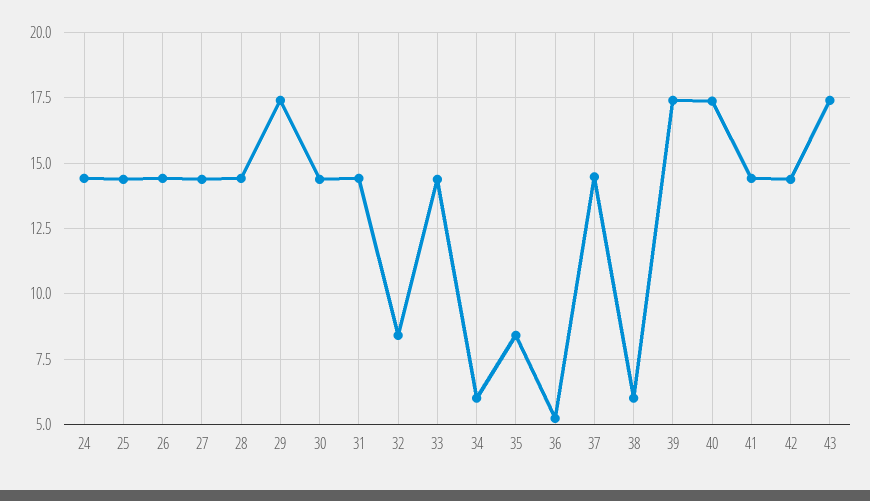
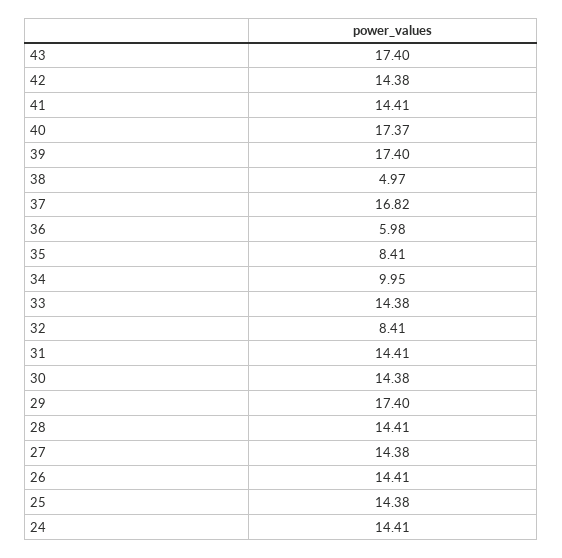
  {
    "24": 14.41,
    "25": 14.38,
    "26": 14.41,
    "27": 14.38,
    "28": 14.41,
    "29": 17.4,
    "30": 14.38,
    "31": 14.41,
    "32": 8.41,
    "33": 14.38,
-   "34": 6,
+   "34": 9.95,
    "35": 8.41,
-   "36": 5.25,
+   "36": 5.98,
-   "37": 14.5,
+   "37": 16.82,
-   "38": 6,
+   "38": 4.97,
    "39": 17.4,
    "40": 17.37,
    "41": 14.41,
    "42": 14.38,
    "43": 17.4
  }

